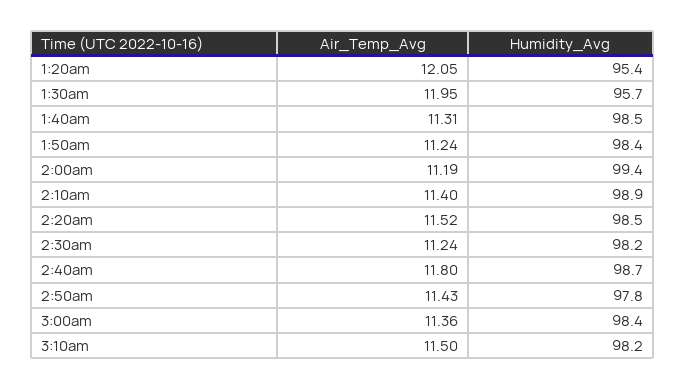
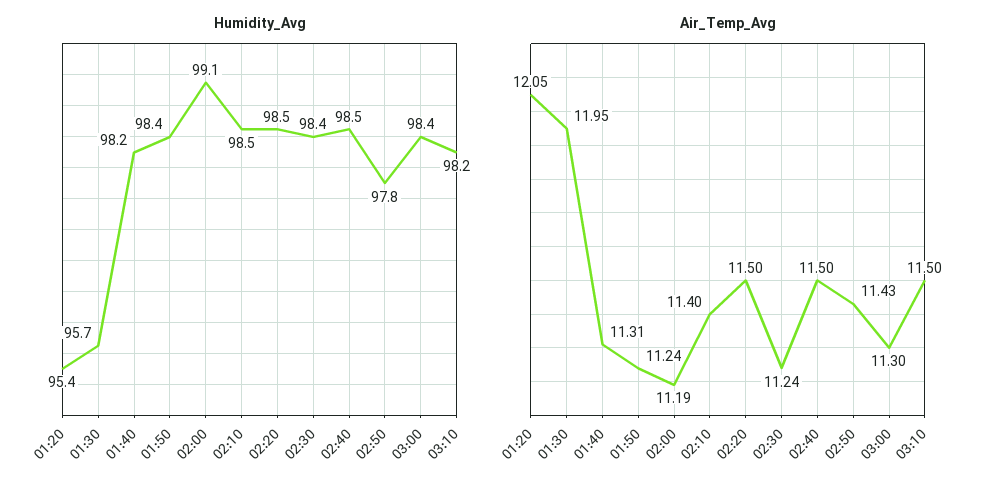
  {
    "Air_Temp_Avg": {
      "1:20am": 12.05,
      "1:30am": 11.95,
      "1:40am": 11.31,
      "1:50am": 11.24,
      "2:00am": 11.19,
      "2:10am": 11.4,
-     "2:20am": 11.52,
+     "2:20am": 11.5,
      "2:30am": 11.24,
-     "2:40am": 11.8,
+     "2:40am": 11.5,
      "2:50am": 11.43,
-     "3:00am": 11.36,
+     "3:00am": 11.3,
      "3:10am": 11.5
    },
    "Humidity_Avg": {
      "1:20am": 95.4,
      "1:30am": 95.7,
-     "1:40am": 98.5,
+     "1:40am": 98.2,
      "1:50am": 98.4,
-     "2:00am": 99.4,
+     "2:00am": 99.1,
-     "2:10am": 98.9,
+     "2:10am": 98.5,
      "2:20am": 98.5,
-     "2:30am": 98.2,
+     "2:30am": 98.4,
-     "2:40am": 98.7,
+     "2:40am": 98.5,
      "2:50am": 97.8,
      "3:00am": 98.4,
      "3:10am": 98.2
    }
  }

